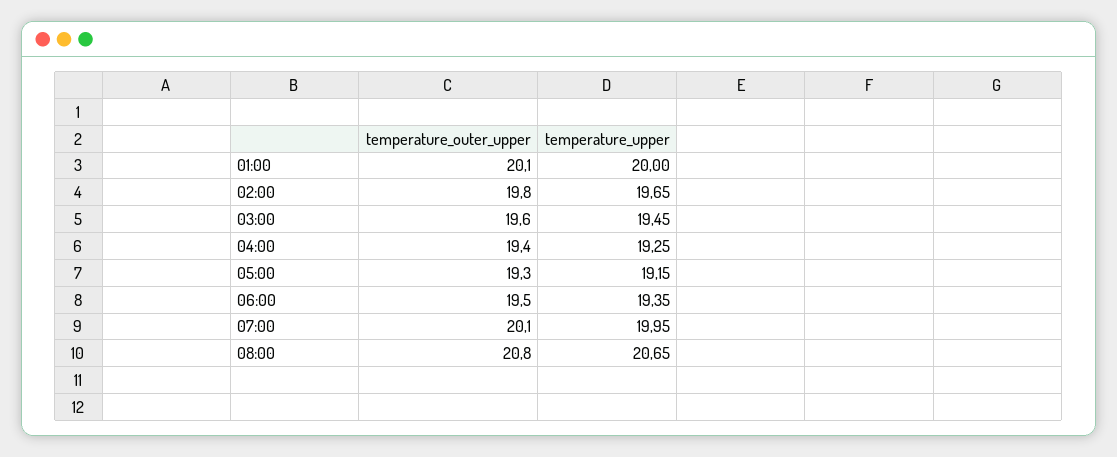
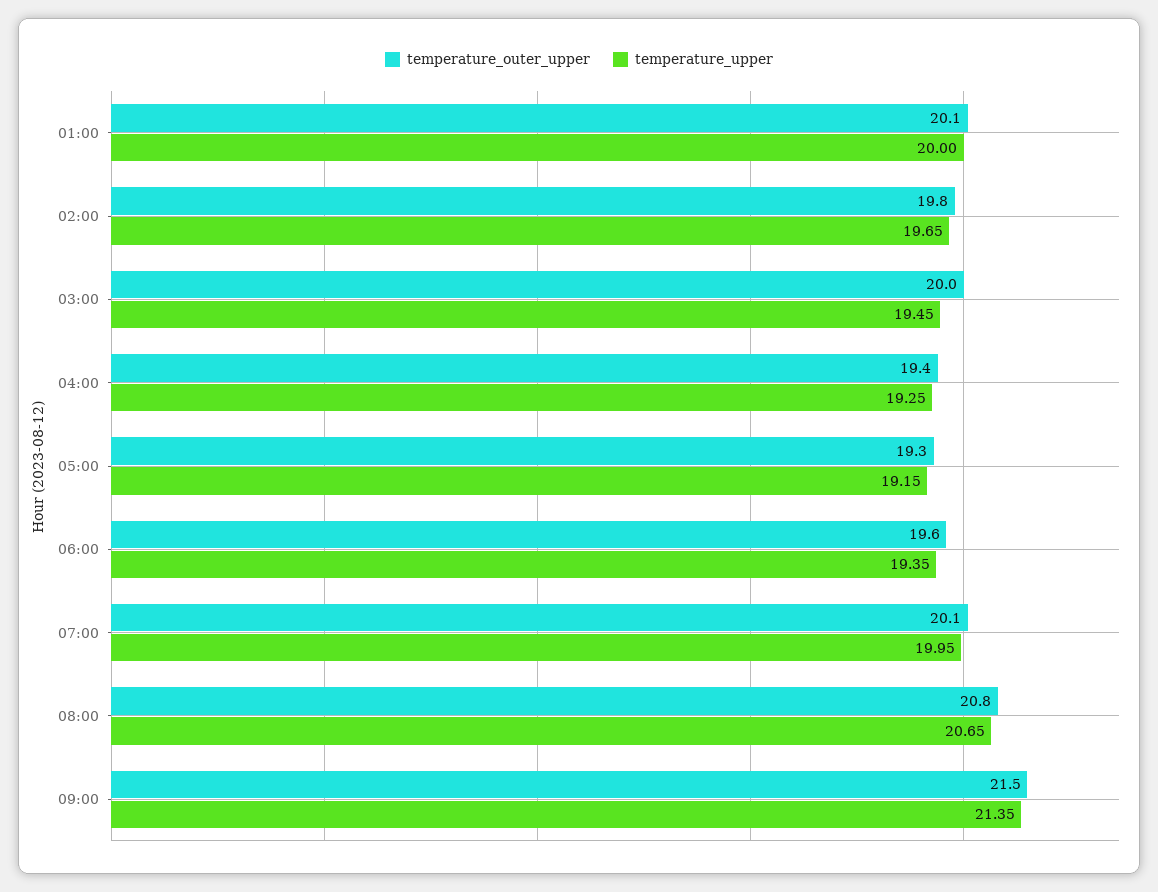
  {
    "temperature_outer_upper": {
      "01:00": 20.1,
      "02:00": 19.8,
-     "03:00": 19.6,
+     "03:00": 20,
      "04:00": 19.4,
      "05:00": 19.3,
-     "06:00": 19.5,
+     "06:00": 19.6,
      "07:00": 20.1,
-     "08:00": 20.8
+     "08:00": 20.8,
+     "09:00": 21.5
    },
    "temperature_upper": {
      "01:00": 20,
      "02:00": 19.65,
      "03:00": 19.45,
      "04:00": 19.25,
      "05:00": 19.15,
      "06:00": 19.35,
      "07:00": 19.95,
-     "08:00": 20.65
+     "08:00": 20.65,
+     "09:00": 21.35
    }
  }

